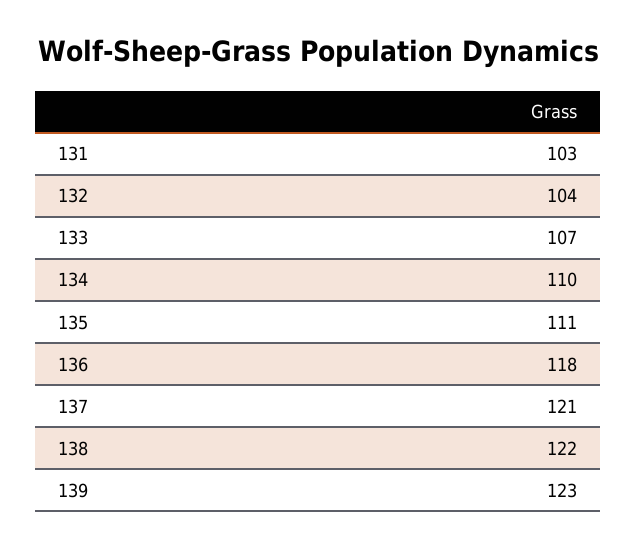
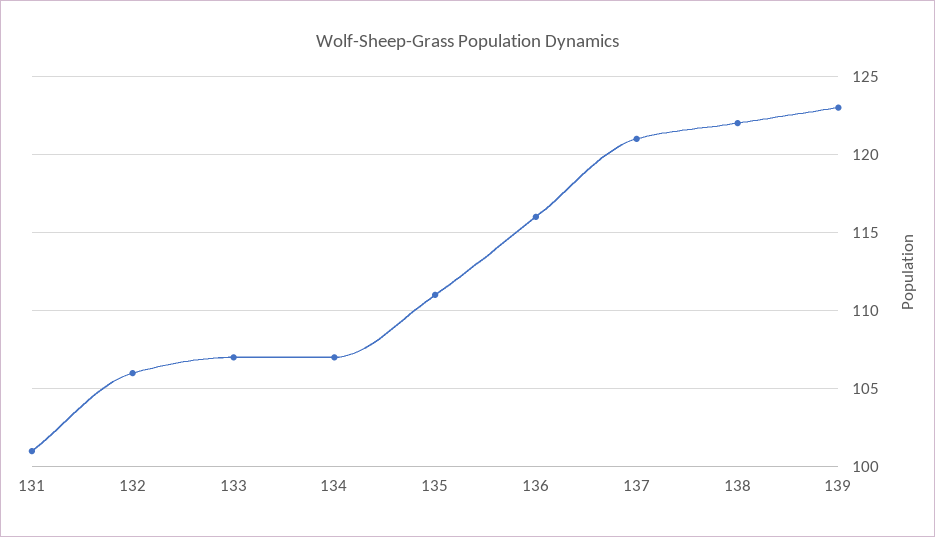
  {
-   "131": 103,
+   "131": 101,
-   "132": 104,
+   "132": 106,
    "133": 107,
-   "134": 110,
+   "134": 107,
    "135": 111,
-   "136": 118,
+   "136": 116,
    "137": 121,
    "138": 122,
    "139": 123
  }

